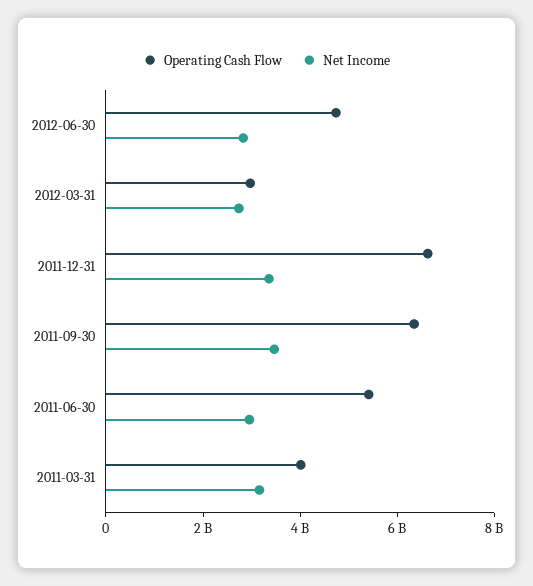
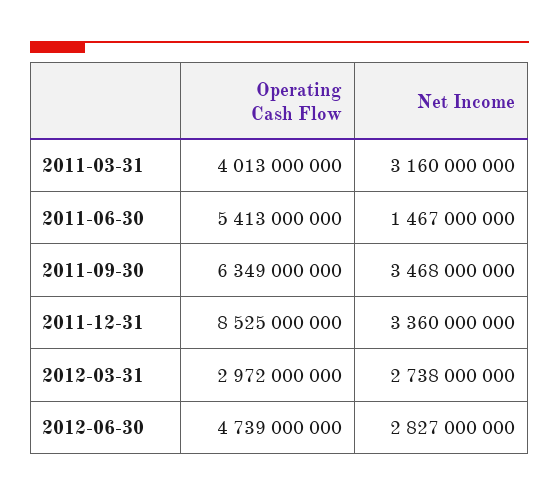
  {
    "Operating Cash Flow": {
      "2012-06-30": 4739000000,
      "2012-03-31": 2972000000,
-     "2011-12-31": 6500000000,
+     "2011-12-31": 8525000000,
      "2011-09-30": 6349000000,
      "2011-06-30": 5413000000,
      "2011-03-31": 4013000000
    },
    "Net Income": {
      "2012-06-30": 2827000000,
      "2012-03-31": 2738000000,
      "2011-12-31": 3360000000,
      "2011-09-30": 3468000000,
-     "2011-06-30": 3000000000,
+     "2011-06-30": 1467000000,
      "2011-03-31": 3160000000
    }
  }

